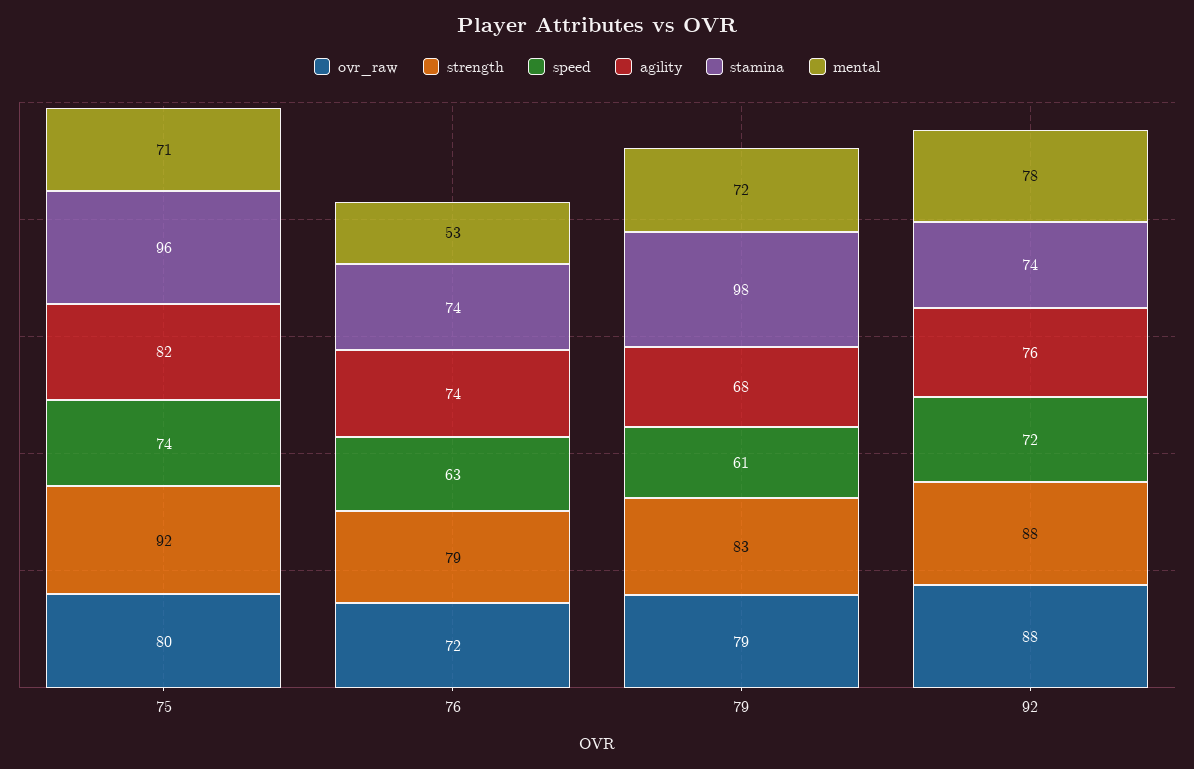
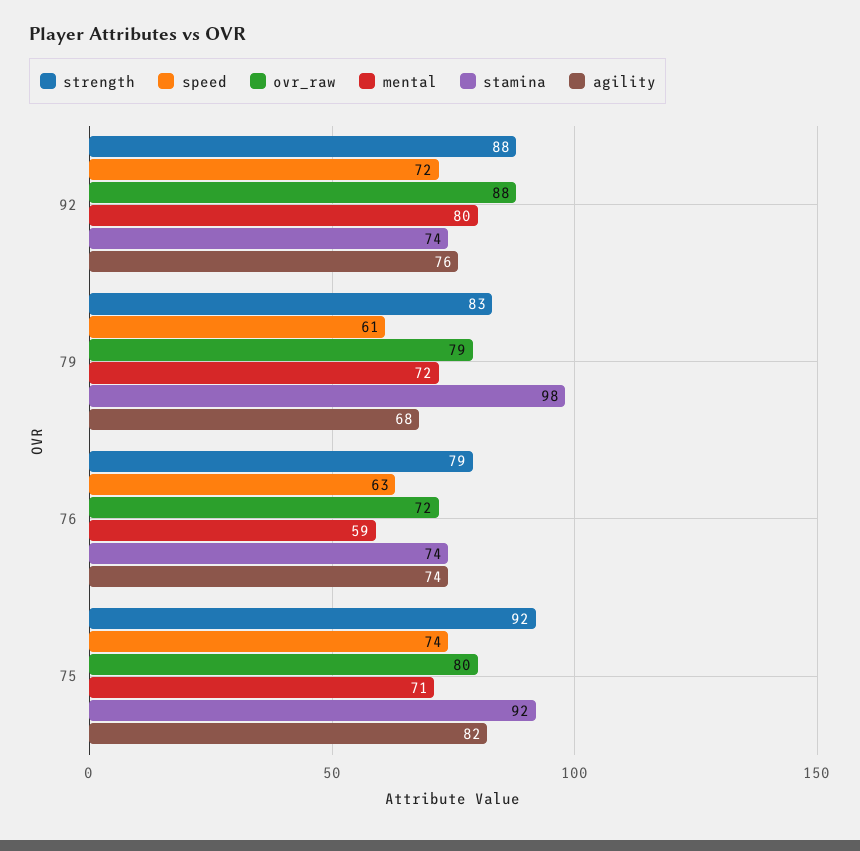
  {
    "ovr_raw": {
      "75": 80,
      "76": 72,
      "79": 79,
      "92": 88
    },
    "strength": {
      "75": 92,
      "76": 79,
      "79": 83,
      "92": 88
    },
    "speed": {
      "75": 74,
      "76": 63,
      "79": 61,
      "92": 72
    },
    "agility": {
      "75": 82,
      "76": 74,
      "79": 68,
      "92": 76
    },
    "stamina": {
-     "75": 96,
+     "75": 92,
      "76": 74,
      "79": 98,
      "92": 74
    },
    "mental": {
      "75": 71,
-     "76": 53,
+     "76": 59,
      "79": 72,
-     "92": 78
+     "92": 80
    }
  }

